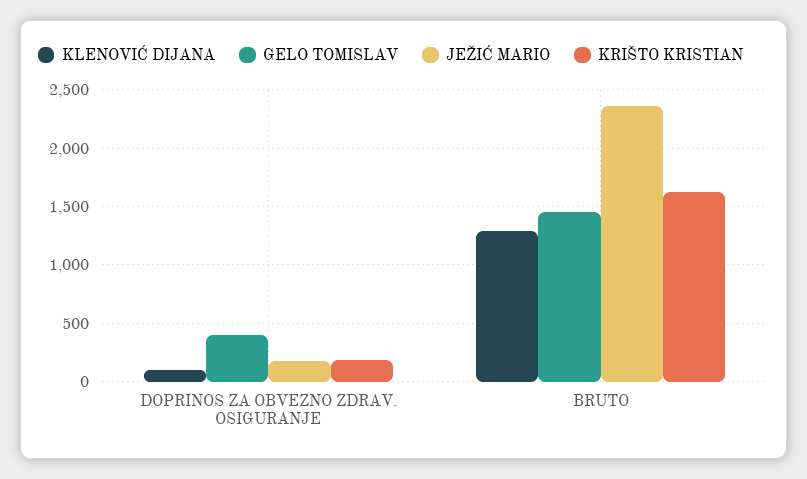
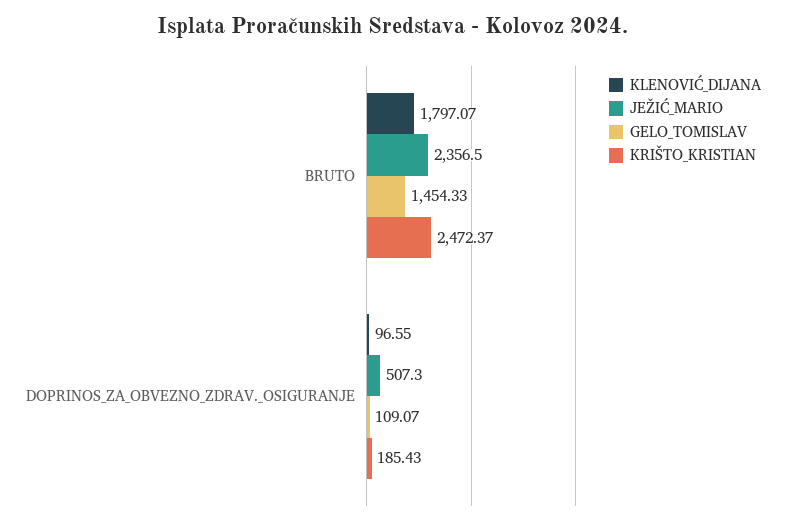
  {
    "KLENOVIĆ DIJANA": {
      "DOPRINOS ZA OBVEZNO ZDRAV. OSIGURANJE": 96.55,
-     "BRUTO": 1300
+     "BRUTO": 1797.07
    },
    "GELO TOMISLAV": {
-     "DOPRINOS ZA OBVEZNO ZDRAV. OSIGURANJE": 400,
+     "DOPRINOS ZA OBVEZNO ZDRAV. OSIGURANJE": 109.07,
      "BRUTO": 1454.33
    },
    "JEŽIĆ MARIO": {
-     "DOPRINOS ZA OBVEZNO ZDRAV. OSIGURANJE": 200,
+     "DOPRINOS ZA OBVEZNO ZDRAV. OSIGURANJE": 507.3,
      "BRUTO": 2356.5
    },
    "KRIŠTO KRISTIAN": {
      "DOPRINOS ZA OBVEZNO ZDRAV. OSIGURANJE": 185.43,
-     "BRUTO": 1600
+     "BRUTO": 2472.37
    }
  }

